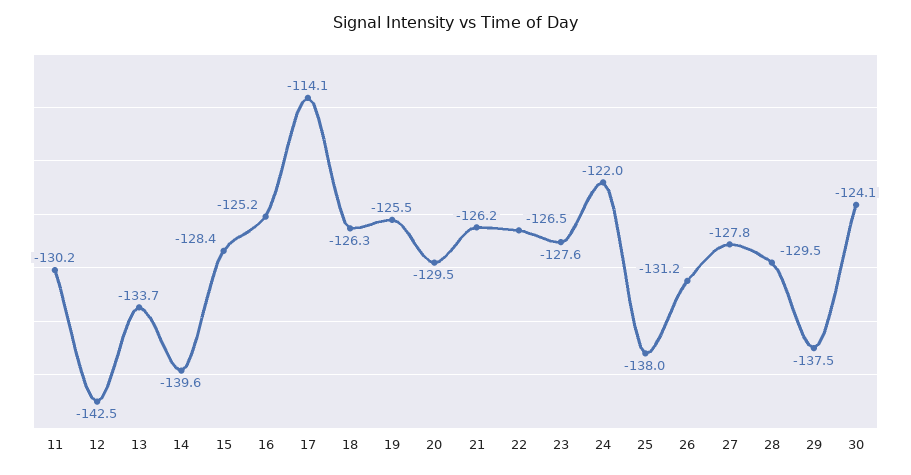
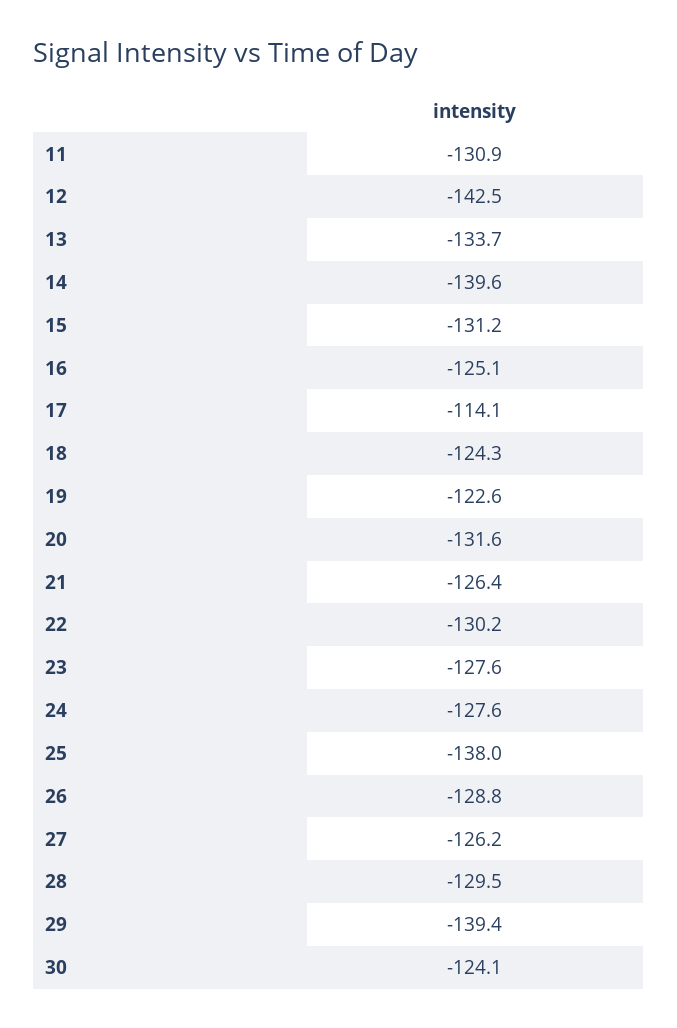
  {
-   "11": -130.2,
+   "11": -130.9,
    "12": -142.5,
    "13": -133.7,
    "14": -139.6,
-   "15": -128.4,
+   "15": -131.2,
-   "16": -125.2,
+   "16": -125.1,
    "17": -114.1,
-   "18": -126.3,
+   "18": -124.3,
-   "19": -125.5,
+   "19": -122.6,
-   "20": -129.5,
+   "20": -131.6,
-   "21": -126.2,
+   "21": -126.4,
-   "22": -126.5,
+   "22": -130.2,
    "23": -127.6,
-   "24": -122,
+   "24": -127.6,
    "25": -138,
-   "26": -131.2,
+   "26": -128.8,
-   "27": -127.8,
+   "27": -126.2,
    "28": -129.5,
-   "29": -137.5,
+   "29": -139.4,
    "30": -124.1
  }

